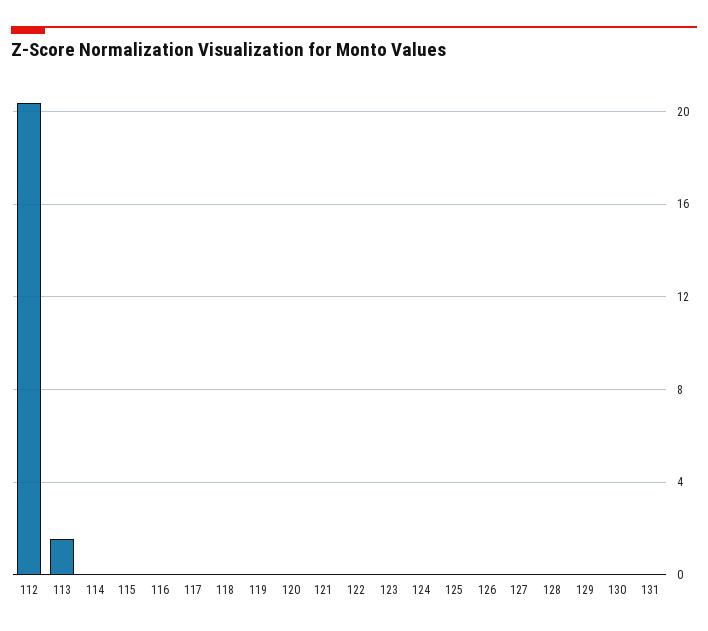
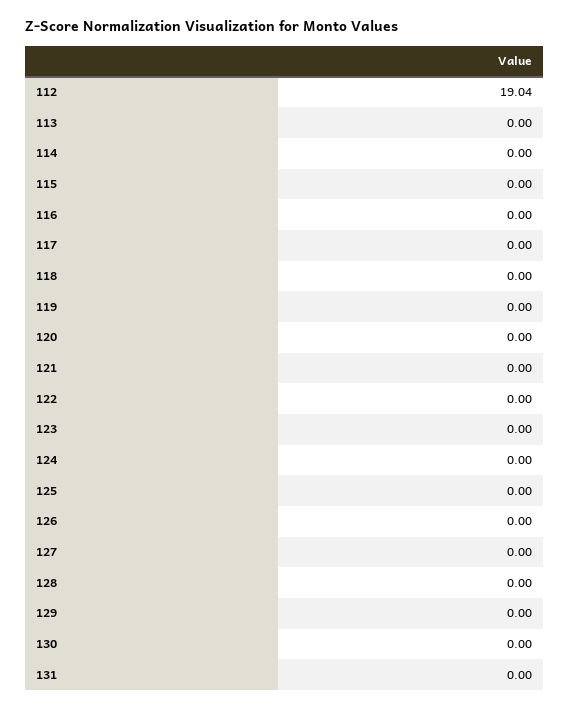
  {
-   "112": 20.5,
+   "112": 19.04,
-   "113": 1.5,
+   "113": 0,
    "114": 0,
    "115": 0,
    "116": 0,
    "117": 0,
    "118": 0,
    "119": 0,
    "120": 0,
    "121": 0,
    "122": 0,
    "123": 0,
    "124": 0,
    "125": 0,
    "126": 0,
    "127": 0,
    "128": 0,
    "129": 0,
    "130": 0,
    "131": 0
  }

